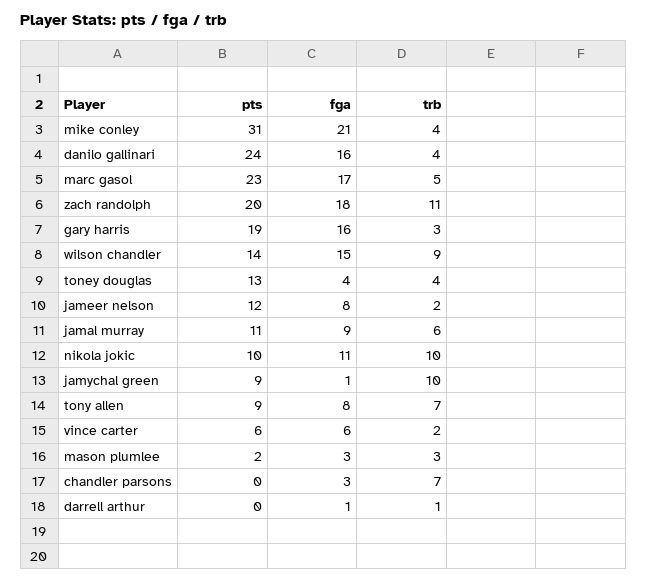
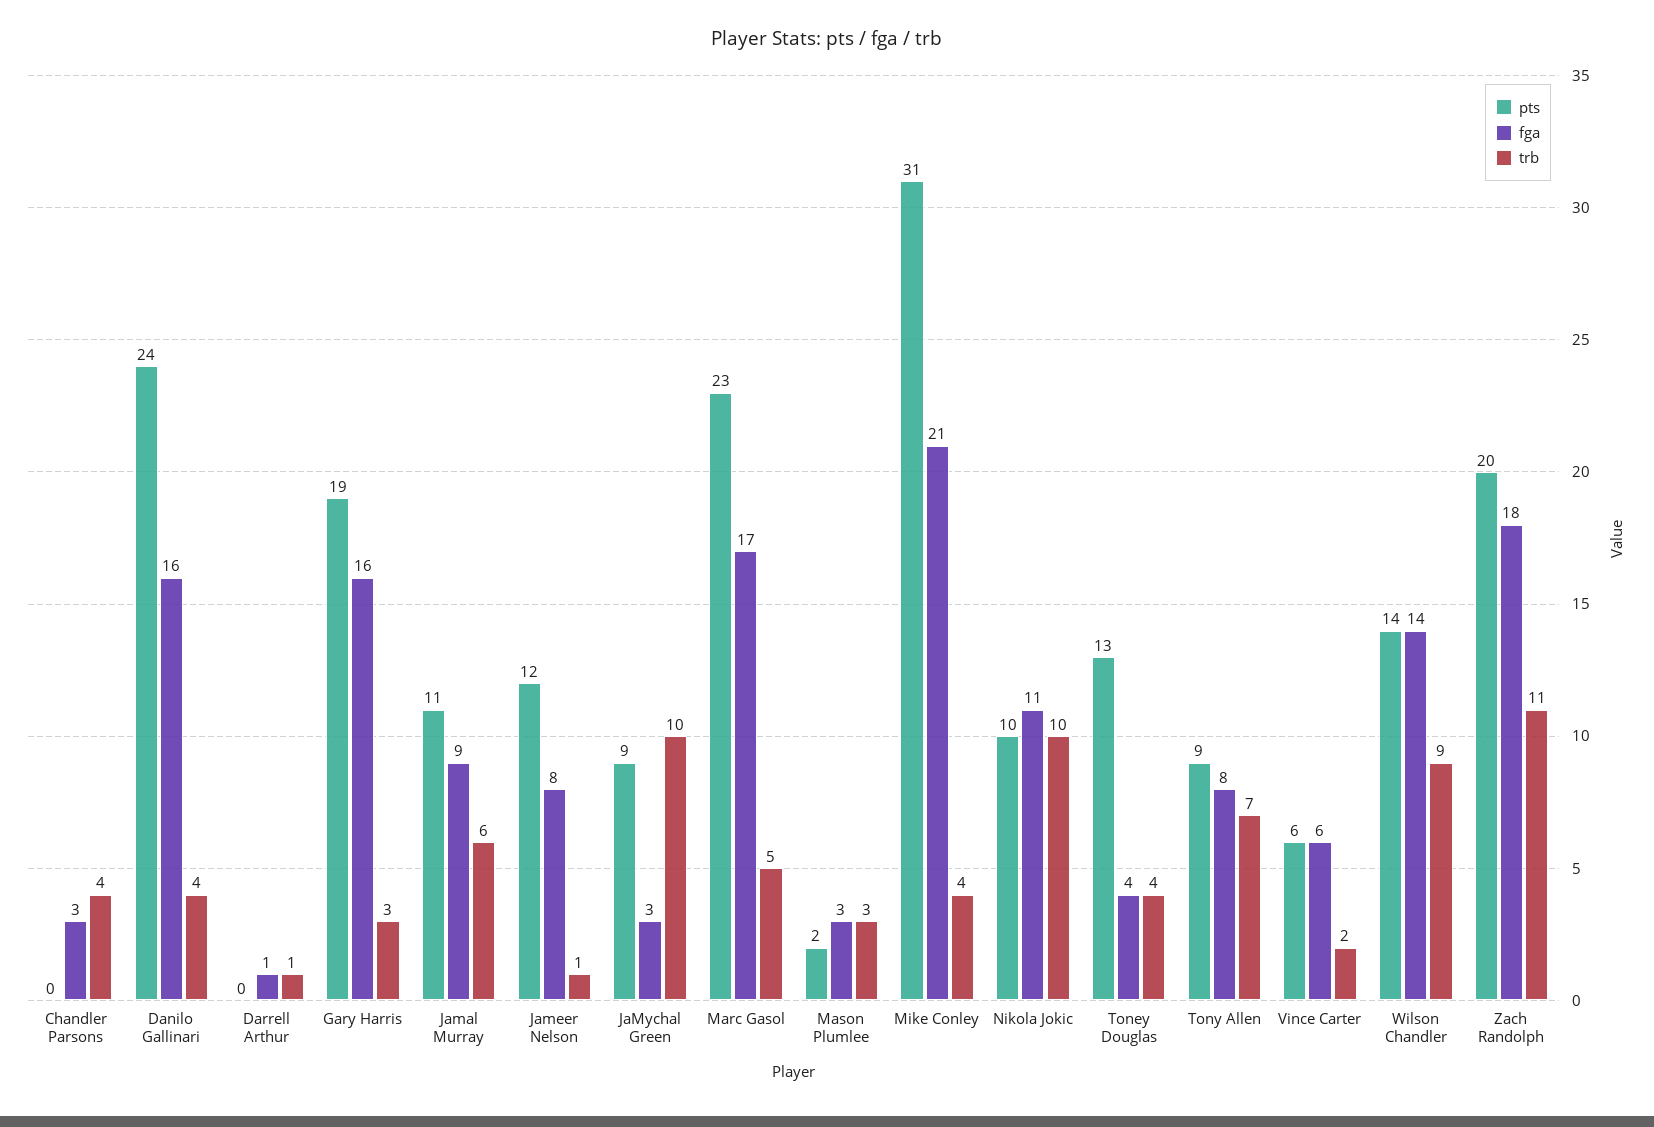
  {
    "pts": {
      "mike conley": 31,
      "danilo gallinari": 24,
      "marc gasol": 23,
      "zach randolph": 20,
      "gary harris": 19,
      "wilson chandler": 14,
      "toney douglas": 13,
      "jameer nelson": 12,
      "jamal murray": 11,
      "nikola jokic": 10,
      "jamychal green": 9,
      "tony allen": 9,
      "vince carter": 6,
      "mason plumlee": 2,
      "chandler parsons": 0,
      "darrell arthur": 0
    },
    "fga": {
      "mike conley": 21,
      "danilo gallinari": 16,
      "marc gasol": 17,
      "zach randolph": 18,
      "gary harris": 16,
-     "wilson chandler": 15,
+     "wilson chandler": 14,
      "toney douglas": 4,
      "jameer nelson": 8,
      "jamal murray": 9,
      "nikola jokic": 11,
-     "jamychal green": 1,
+     "jamychal green": 3,
      "tony allen": 8,
      "vince carter": 6,
      "mason plumlee": 3,
      "chandler parsons": 3,
      "darrell arthur": 1
    },
    "trb": {
      "mike conley": 4,
      "danilo gallinari": 4,
      "marc gasol": 5,
      "zach randolph": 11,
      "gary harris": 3,
      "wilson chandler": 9,
      "toney douglas": 4,
-     "jameer nelson": 2,
+     "jameer nelson": 1,
      "jamal murray": 6,
      "nikola jokic": 10,
      "jamychal green": 10,
      "tony allen": 7,
      "vince carter": 2,
      "mason plumlee": 3,
-     "chandler parsons": 7,
+     "chandler parsons": 4,
      "darrell arthur": 1
    }
  }

